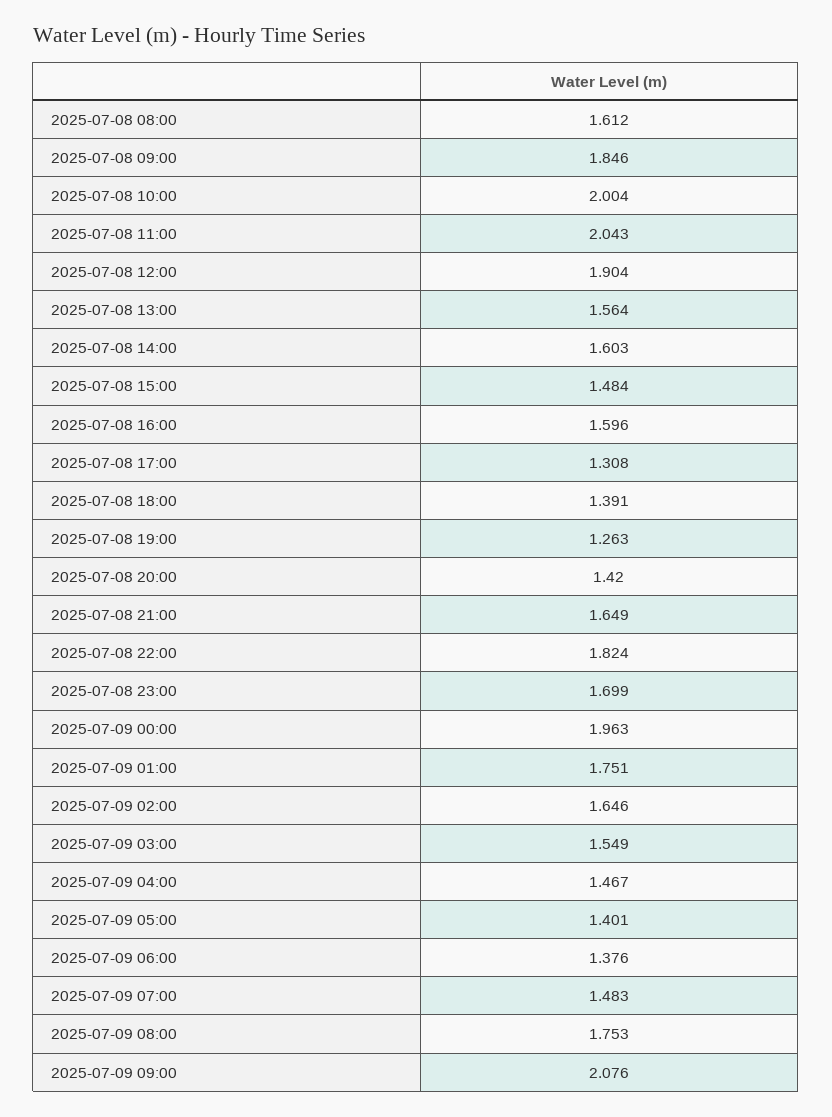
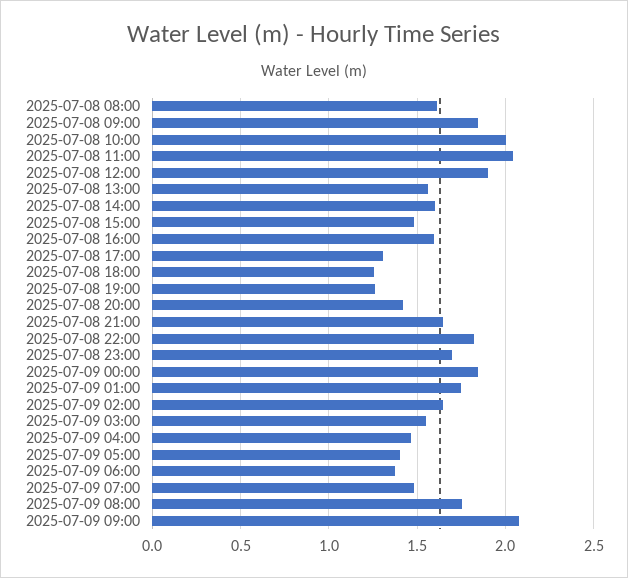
  {
    "2025-07-08 08:00": 1.612,
    "2025-07-08 09:00": 1.846,
    "2025-07-08 10:00": 2.004,
    "2025-07-08 11:00": 2.043,
    "2025-07-08 12:00": 1.904,
    "2025-07-08 13:00": 1.564,
    "2025-07-08 14:00": 1.603,
    "2025-07-08 15:00": 1.484,
    "2025-07-08 16:00": 1.596,
    "2025-07-08 17:00": 1.308,
-   "2025-07-08 18:00": 1.391,
+   "2025-07-08 18:00": 1.25,
    "2025-07-08 19:00": 1.263,
    "2025-07-08 20:00": 1.42,
    "2025-07-08 21:00": 1.649,
    "2025-07-08 22:00": 1.824,
    "2025-07-08 23:00": 1.699,
-   "2025-07-09 00:00": 1.963,
+   "2025-07-09 00:00": 1.85,
    "2025-07-09 01:00": 1.751,
    "2025-07-09 02:00": 1.646,
    "2025-07-09 03:00": 1.549,
    "2025-07-09 04:00": 1.467,
    "2025-07-09 05:00": 1.401,
    "2025-07-09 06:00": 1.376,
    "2025-07-09 07:00": 1.483,
    "2025-07-09 08:00": 1.753,
    "2025-07-09 09:00": 2.076
  }

